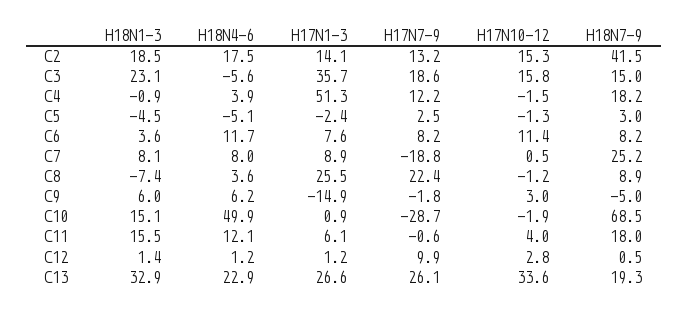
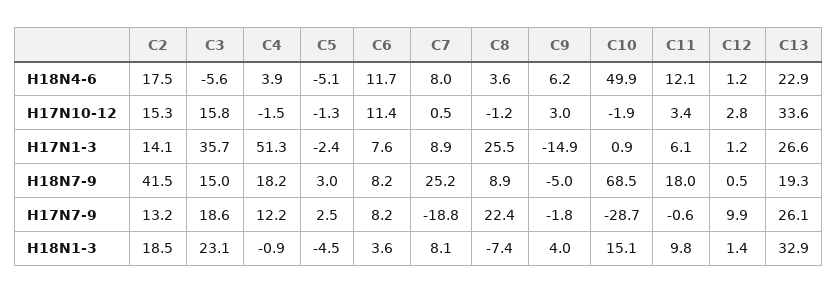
  {
    "H18N1-3": {
      "C2": 18.5,
      "C3": 23.1,
      "C4": -0.9,
      "C5": -4.5,
      "C6": 3.6,
      "C7": 8.1,
      "C8": -7.4,
-     "C9": 6,
+     "C9": 4,
      "C10": 15.1,
-     "C11": 15.5,
+     "C11": 9.8,
      "C12": 1.4,
      "C13": 32.9
    },
    "H18N4-6": {
      "C2": 17.5,
      "C3": -5.6,
      "C4": 3.9,
      "C5": -5.1,
      "C6": 11.7,
      "C7": 8,
      "C8": 3.6,
      "C9": 6.2,
      "C10": 49.9,
      "C11": 12.1,
      "C12": 1.2,
      "C13": 22.9
    },
    "H17N1-3": {
      "C2": 14.1,
      "C3": 35.7,
      "C4": 51.3,
      "C5": -2.4,
      "C6": 7.6,
      "C7": 8.9,
      "C8": 25.5,
      "C9": -14.9,
      "C10": 0.9,
      "C11": 6.1,
      "C12": 1.2,
      "C13": 26.6
    },
    "H17N7-9": {
      "C2": 13.2,
      "C3": 18.6,
      "C4": 12.2,
      "C5": 2.5,
      "C6": 8.2,
      "C7": -18.8,
      "C8": 22.4,
      "C9": -1.8,
      "C10": -28.7,
      "C11": -0.6,
      "C12": 9.9,
      "C13": 26.1
    },
    "H17N10-12": {
      "C2": 15.3,
      "C3": 15.8,
      "C4": -1.5,
      "C5": -1.3,
      "C6": 11.4,
      "C7": 0.5,
      "C8": -1.2,
      "C9": 3,
      "C10": -1.9,
-     "C11": 4,
+     "C11": 3.4,
      "C12": 2.8,
      "C13": 33.6
    },
    "H18N7-9": {
      "C2": 41.5,
      "C3": 15,
      "C4": 18.2,
      "C5": 3,
      "C6": 8.2,
      "C7": 25.2,
      "C8": 8.9,
      "C9": -5,
      "C10": 68.5,
      "C11": 18,
      "C12": 0.5,
      "C13": 19.3
    }
  }

